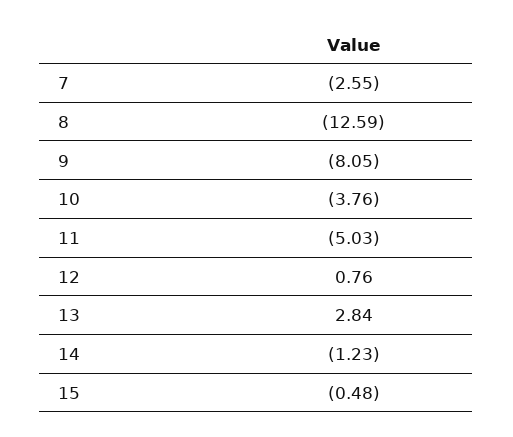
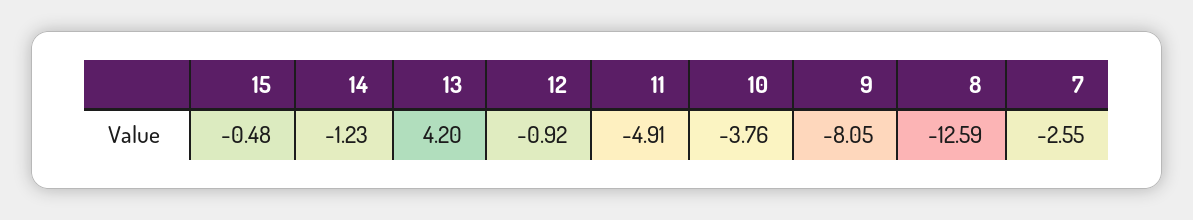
  {
    "7": -2.55,
    "8": -12.59,
    "9": -8.05,
    "10": -3.76,
-   "11": -5.03,
+   "11": -4.91,
-   "12": 0.76,
+   "12": -0.92,
-   "13": 2.84,
+   "13": 4.2,
    "14": -1.23,
    "15": -0.48
  }

